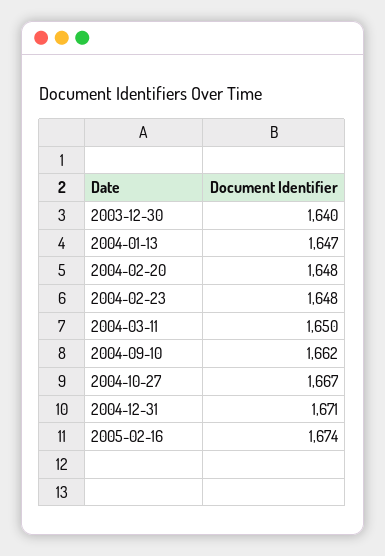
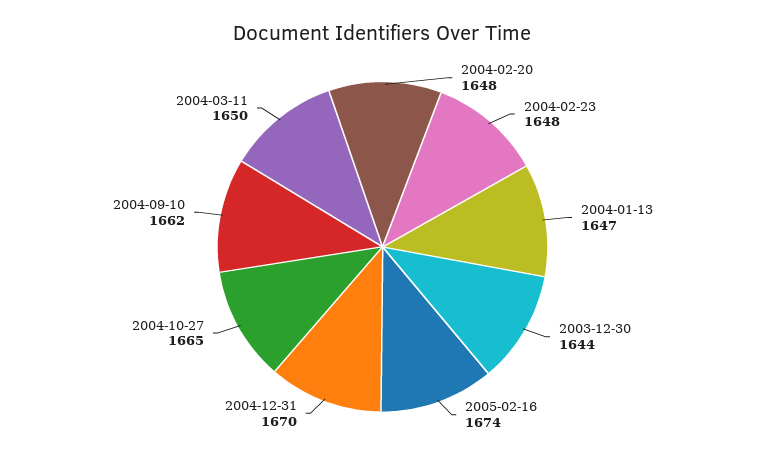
  {
-   "2003-12-30": 1640,
+   "2003-12-30": 1644,
    "2004-01-13": 1647,
    "2004-02-20": 1648,
    "2004-02-23": 1648,
    "2004-03-11": 1650,
    "2004-09-10": 1662,
-   "2004-10-27": 1667,
+   "2004-10-27": 1665,
-   "2004-12-31": 1671,
+   "2004-12-31": 1670,
    "2005-02-16": 1674
  }

